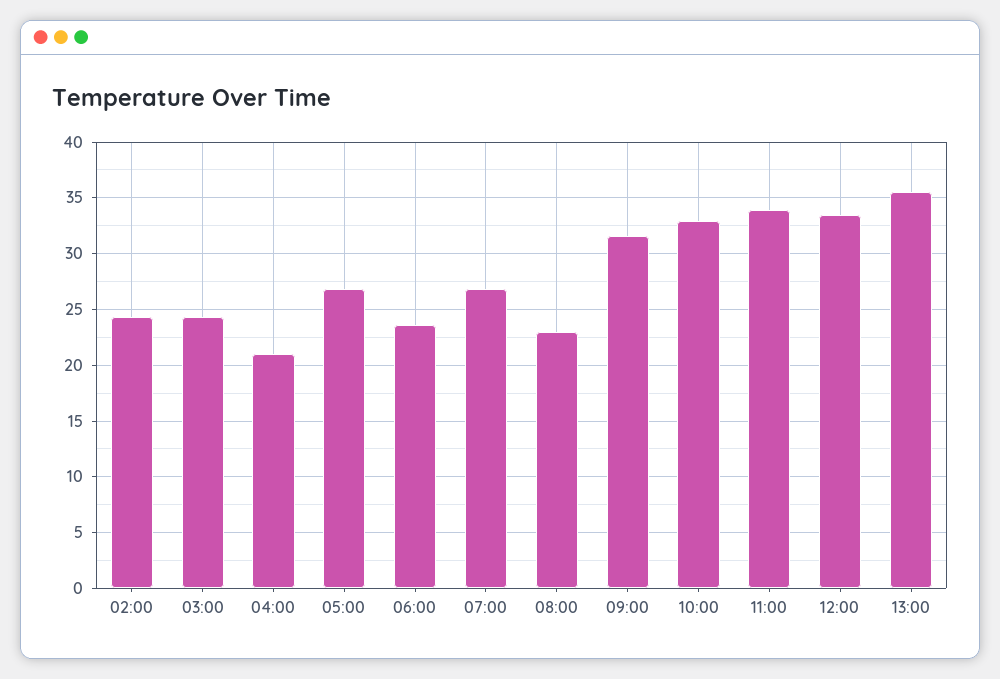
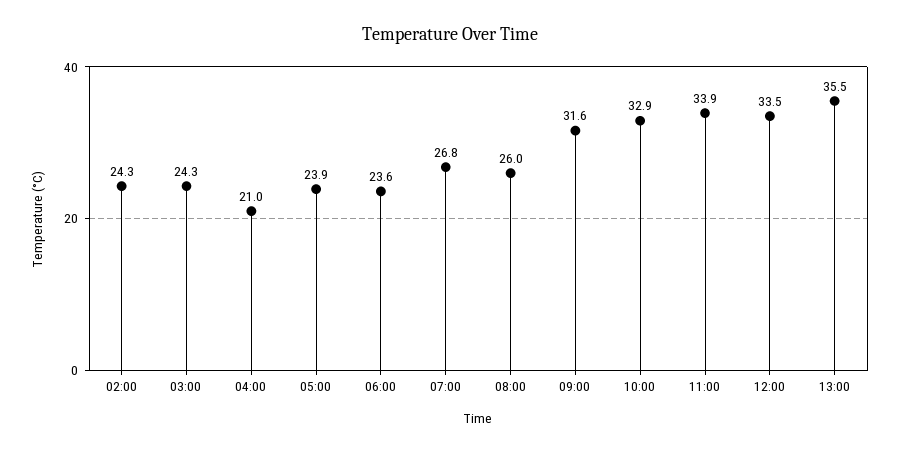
  {
    "02:00": 24.3,
    "03:00": 24.3,
    "04:00": 21,
-   "05:00": 27,
+   "05:00": 23.9,
    "06:00": 23.6,
    "07:00": 26.8,
-   "08:00": 23,
+   "08:00": 26,
    "09:00": 31.6,
    "10:00": 32.9,
    "11:00": 33.9,
    "12:00": 33.5,
    "13:00": 35.5
  }

